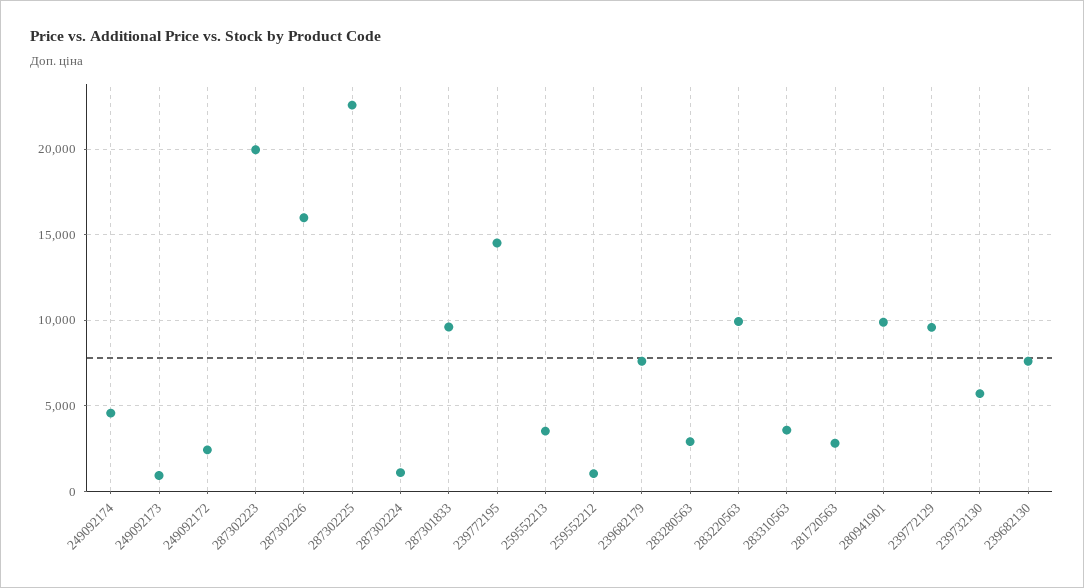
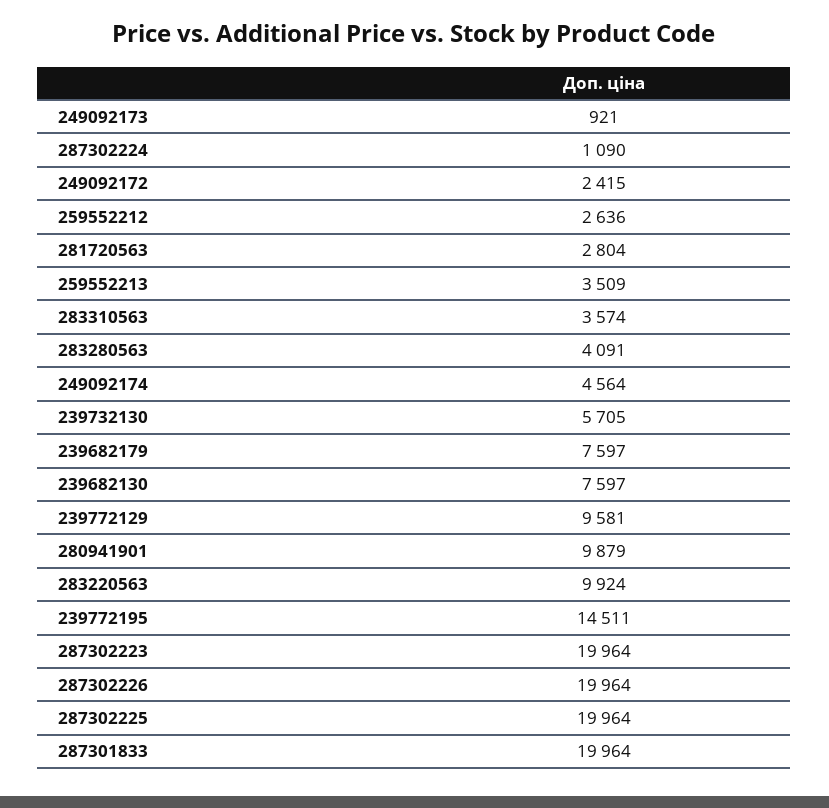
  {
    "249092174": 4564,
    "249092173": 921,
    "249092172": 2415,
    "287302223": 19964,
-   "287302226": 16000,
+   "287302226": 19964,
-   "287302225": 22500,
+   "287302225": 19964,
    "287302224": 1090,
-   "287301833": 9500,
+   "287301833": 19964,
    "239772195": 14511,
    "259552213": 3509,
-   "259552212": 1000,
+   "259552212": 2636,
    "239682179": 7597,
-   "283280563": 3000,
+   "283280563": 4091,
    "283220563": 9924,
    "283310563": 3574,
    "281720563": 2804,
    "280941901": 9879,
    "239772129": 9581,
    "239732130": 5705,
    "239682130": 7597
  }

